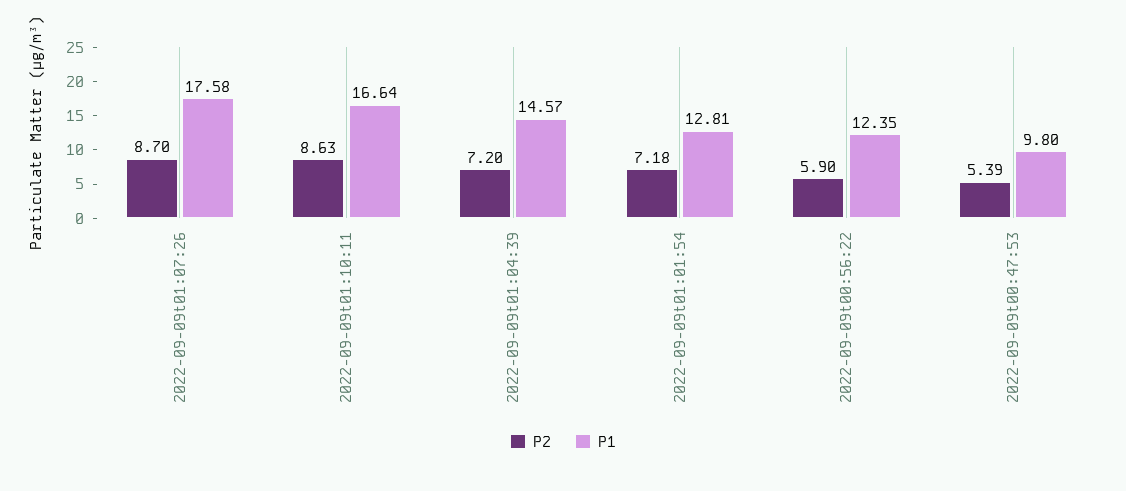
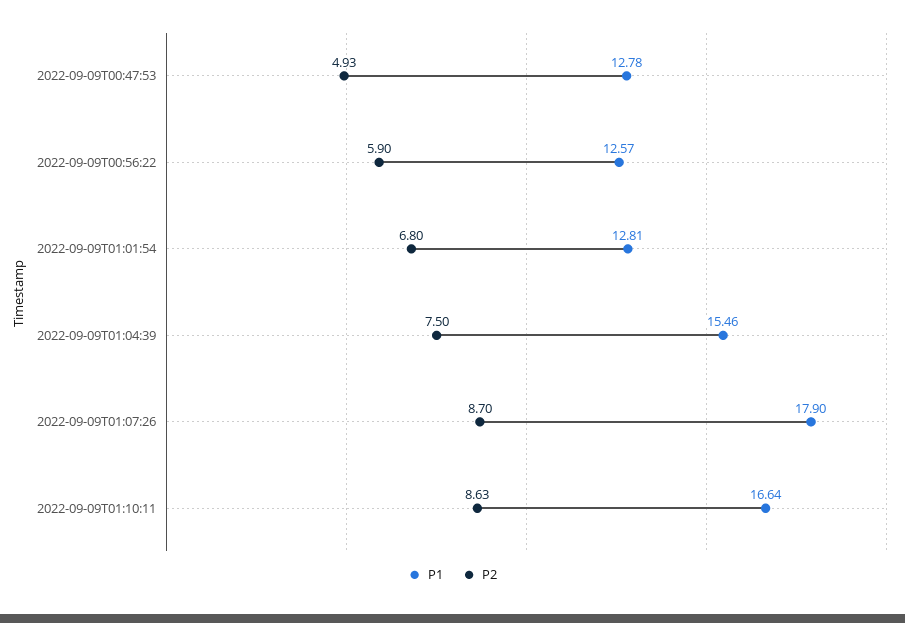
  {
    "P2": {
      "2022-09-09t01:07:26": 8.7,
      "2022-09-09t01:10:11": 8.63,
-     "2022-09-09t01:04:39": 7.2,
+     "2022-09-09t01:04:39": 7.5,
-     "2022-09-09t01:01:54": 7.18,
+     "2022-09-09t01:01:54": 6.8,
      "2022-09-09t00:56:22": 5.9,
-     "2022-09-09t00:47:53": 5.39
+     "2022-09-09t00:47:53": 4.93
    },
    "P1": {
-     "2022-09-09t01:07:26": 17.58,
+     "2022-09-09t01:07:26": 17.9,
      "2022-09-09t01:10:11": 16.64,
-     "2022-09-09t01:04:39": 14.57,
+     "2022-09-09t01:04:39": 15.46,
      "2022-09-09t01:01:54": 12.81,
-     "2022-09-09t00:56:22": 12.35,
+     "2022-09-09t00:56:22": 12.57,
-     "2022-09-09t00:47:53": 9.8
+     "2022-09-09t00:47:53": 12.78
    }
  }

